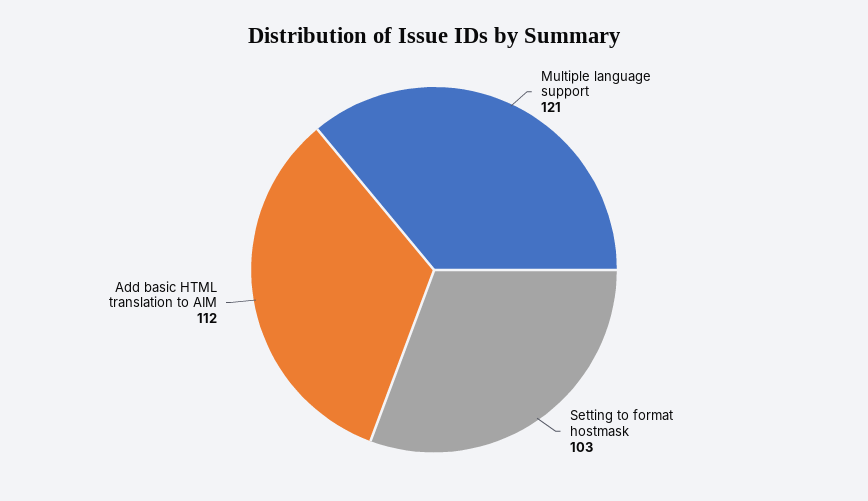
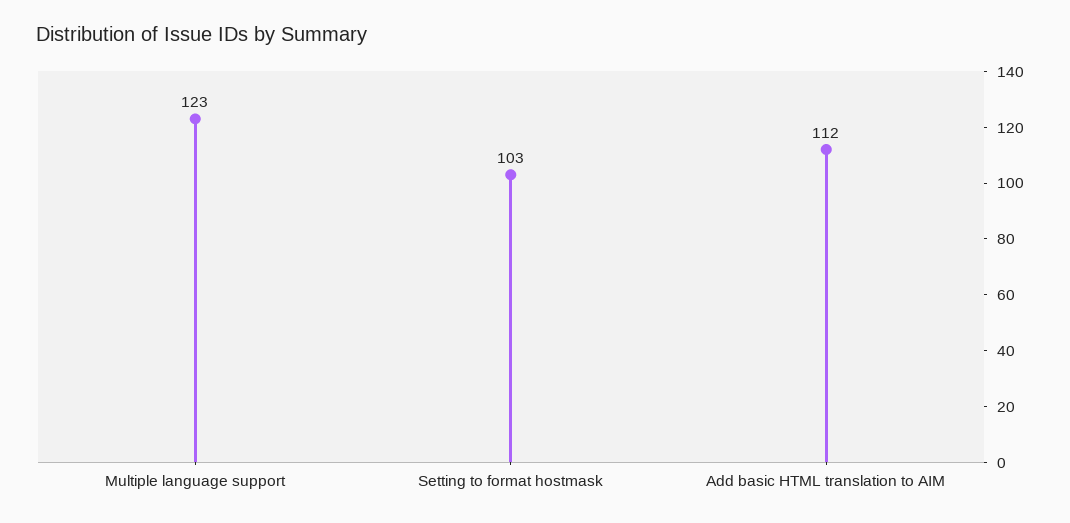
  {
-   "Multiple language support": 121,
+   "Multiple language support": 123,
    "Setting to format hostmask": 103,
    "Add basic HTML translation to AIM": 112
  }

